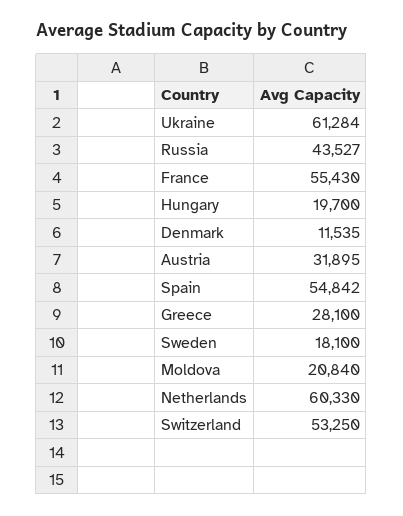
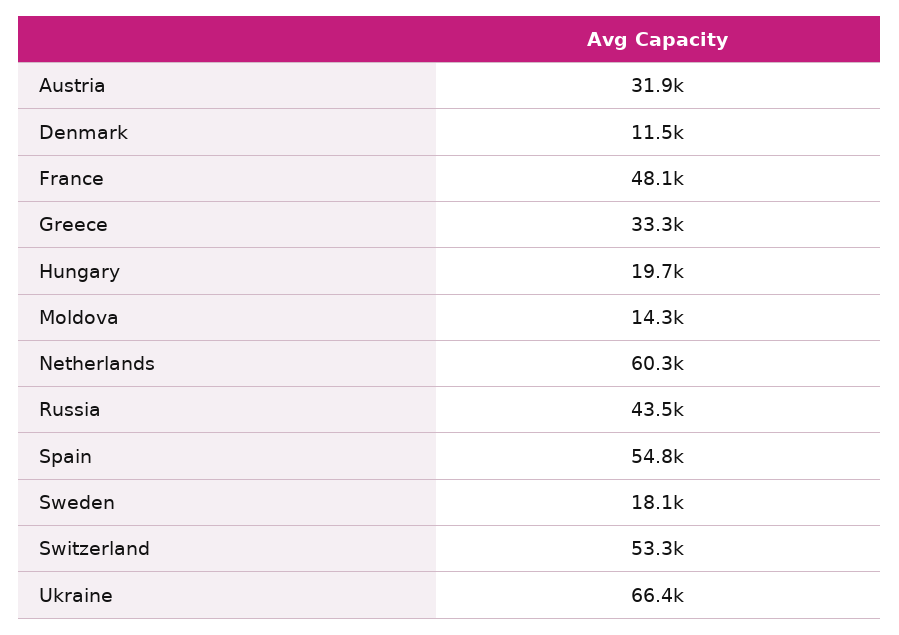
  {
-   "Ukraine": 61284,
+   "Ukraine": 66400,
    "Russia": 43527,
-   "France": 55430,
+   "France": 48100,
    "Hungary": 19700,
    "Denmark": 11535,
    "Austria": 31895,
    "Spain": 54842,
-   "Greece": 28100,
+   "Greece": 33300,
    "Sweden": 18100,
-   "Moldova": 20840,
+   "Moldova": 14300,
    "Netherlands": 60330,
    "Switzerland": 53250
  }

